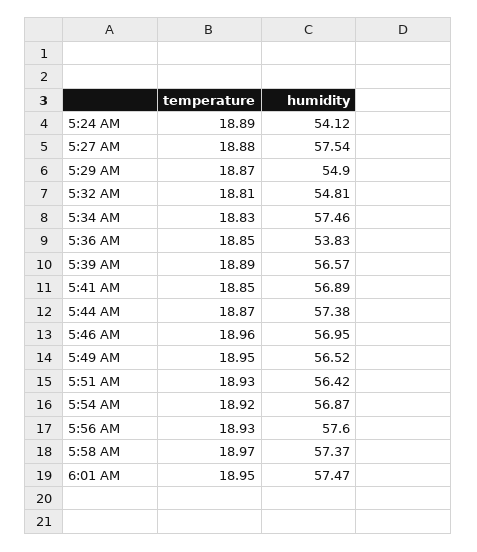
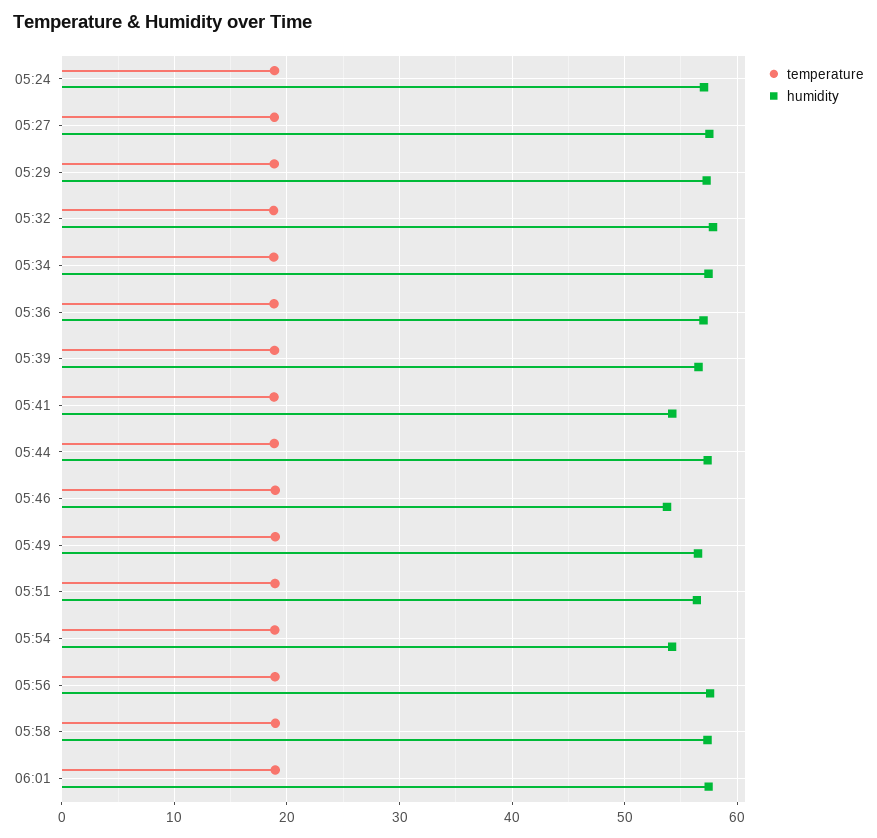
  {
    "temperature": {
      "5:24 AM": 18.89,
      "5:27 AM": 18.88,
      "5:29 AM": 18.87,
      "5:32 AM": 18.81,
      "5:34 AM": 18.83,
      "5:36 AM": 18.85,
      "5:39 AM": 18.89,
      "5:41 AM": 18.85,
      "5:44 AM": 18.87,
      "5:46 AM": 18.96,
      "5:49 AM": 18.95,
      "5:51 AM": 18.93,
      "5:54 AM": 18.92,
      "5:56 AM": 18.93,
      "5:58 AM": 18.97,
      "6:01 AM": 18.95
    },
    "humidity": {
-     "5:24 AM": 54.12,
+     "5:24 AM": 57,
      "5:27 AM": 57.54,
-     "5:29 AM": 54.9,
+     "5:29 AM": 57,
-     "5:32 AM": 54.81,
+     "5:32 AM": 58,
      "5:34 AM": 57.46,
-     "5:36 AM": 53.83,
+     "5:36 AM": 57,
      "5:39 AM": 56.57,
-     "5:41 AM": 56.89,
+     "5:41 AM": 54,
      "5:44 AM": 57.38,
-     "5:46 AM": 56.95,
+     "5:46 AM": 54,
      "5:49 AM": 56.52,
      "5:51 AM": 56.42,
-     "5:54 AM": 56.87,
+     "5:54 AM": 54,
      "5:56 AM": 57.6,
      "5:58 AM": 57.37,
      "6:01 AM": 57.47
    }
  }

